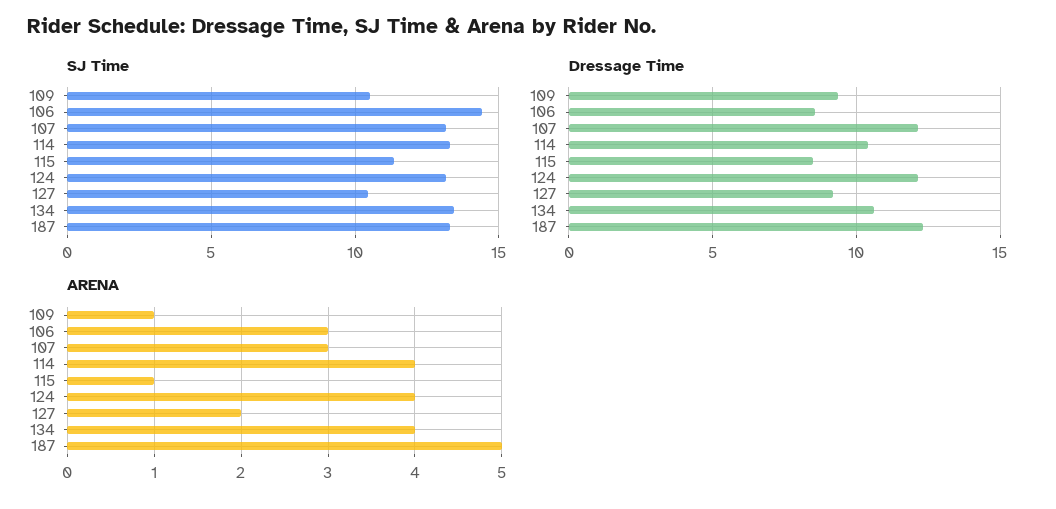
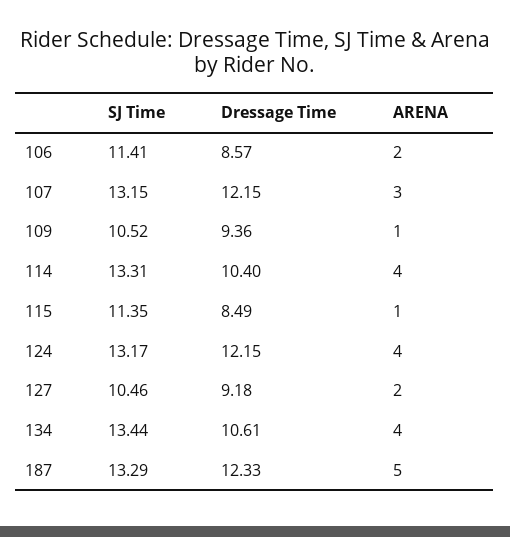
  {
    "SJ Time": {
      "109": 10.52,
-     "106": 14.5,
+     "106": 11.41,
      "107": 13.15,
      "114": 13.31,
      "115": 11.35,
      "124": 13.17,
      "127": 10.46,
      "134": 13.44,
      "187": 13.29
    },
    "Dressage Time": {
      "109": 9.36,
      "106": 8.57,
      "107": 12.15,
      "114": 10.4,
      "115": 8.49,
      "124": 12.15,
      "127": 9.18,
      "134": 10.61,
      "187": 12.33
    },
    "ARENA": {
      "109": 1,
-     "106": 3,
+     "106": 2,
      "107": 3,
      "114": 4,
      "115": 1,
      "124": 4,
      "127": 2,
      "134": 4,
      "187": 5
    }
  }

